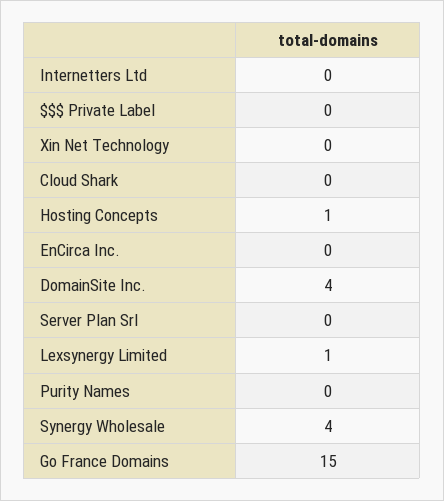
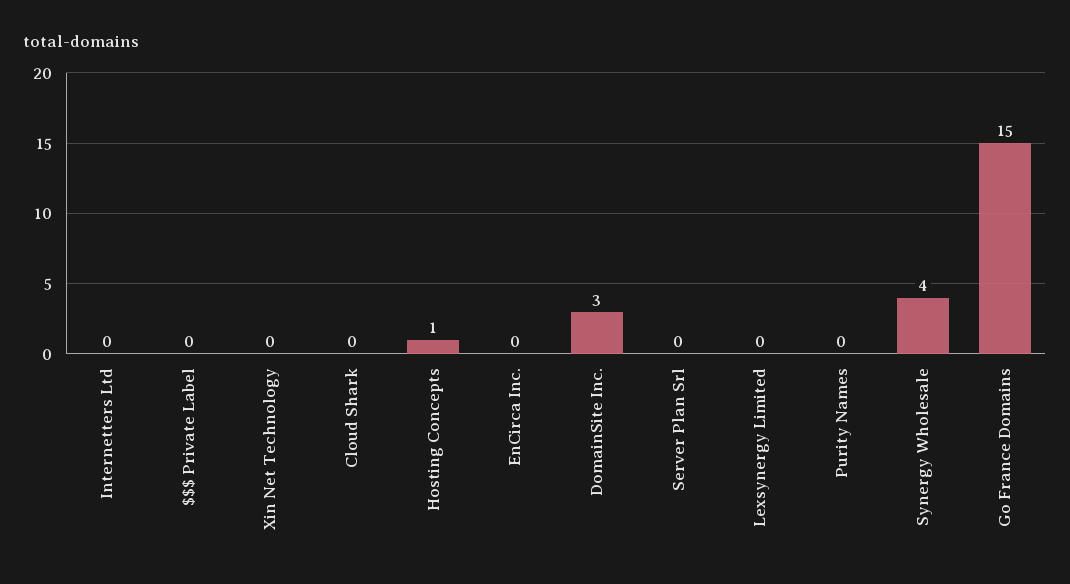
  {
    "Internetters Ltd": 0,
    "$$$ Private Label": 0,
    "Xin Net Technology": 0,
    "Cloud Shark": 0,
    "Hosting Concepts": 1,
    "EnCirca Inc.": 0,
-   "DomainSite Inc.": 4,
+   "DomainSite Inc.": 3,
    "Server Plan Srl": 0,
-   "Lexsynergy Limited": 1,
+   "Lexsynergy Limited": 0,
    "Purity Names": 0,
    "Synergy Wholesale": 4,
    "Go France Domains": 15
  }

